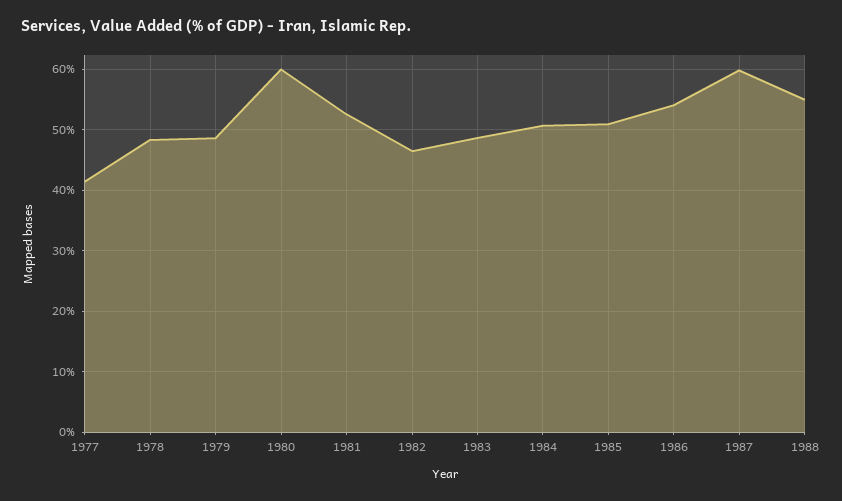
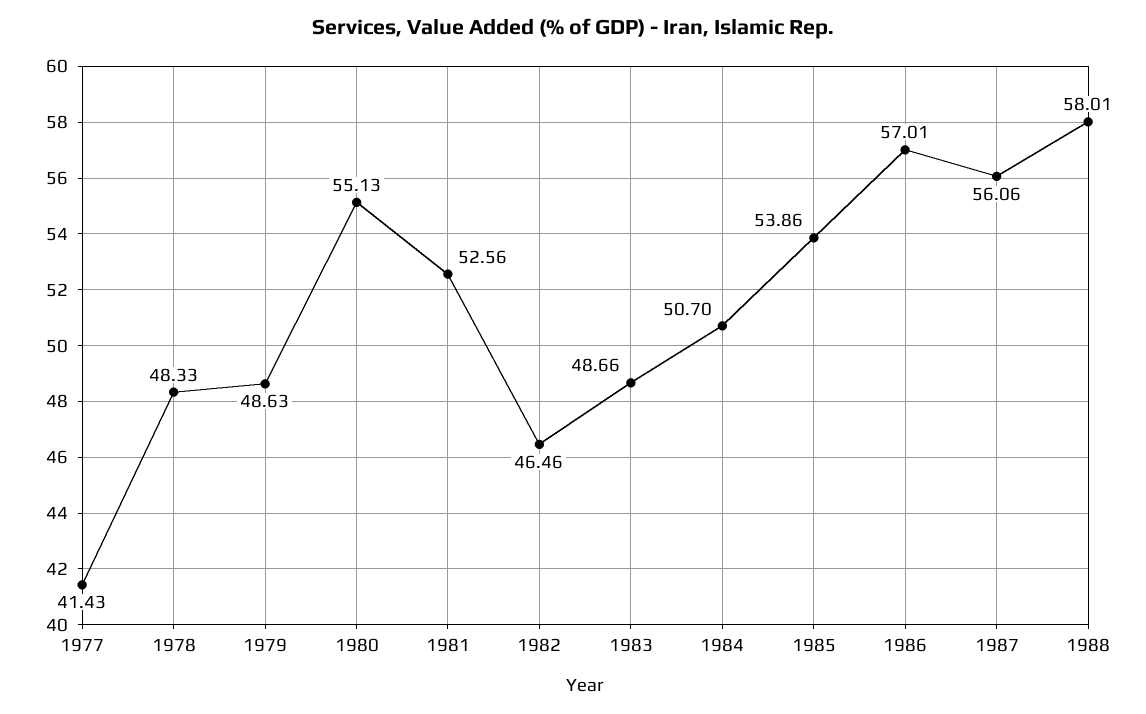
  {
    "1977": 41.43,
    "1978": 48.33,
    "1979": 48.63,
-   "1980": 60,
+   "1980": 55.13,
    "1981": 52.56,
    "1982": 46.46,
    "1983": 48.66,
    "1984": 50.7,
-   "1985": 51,
+   "1985": 53.86,
-   "1986": 54,
+   "1986": 57.01,
-   "1987": 60,
+   "1987": 56.06,
-   "1988": 55
+   "1988": 58.01
  }

